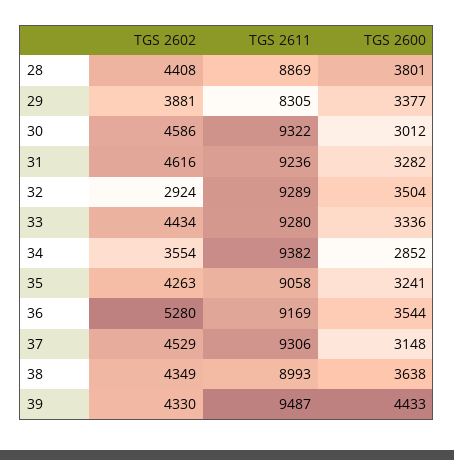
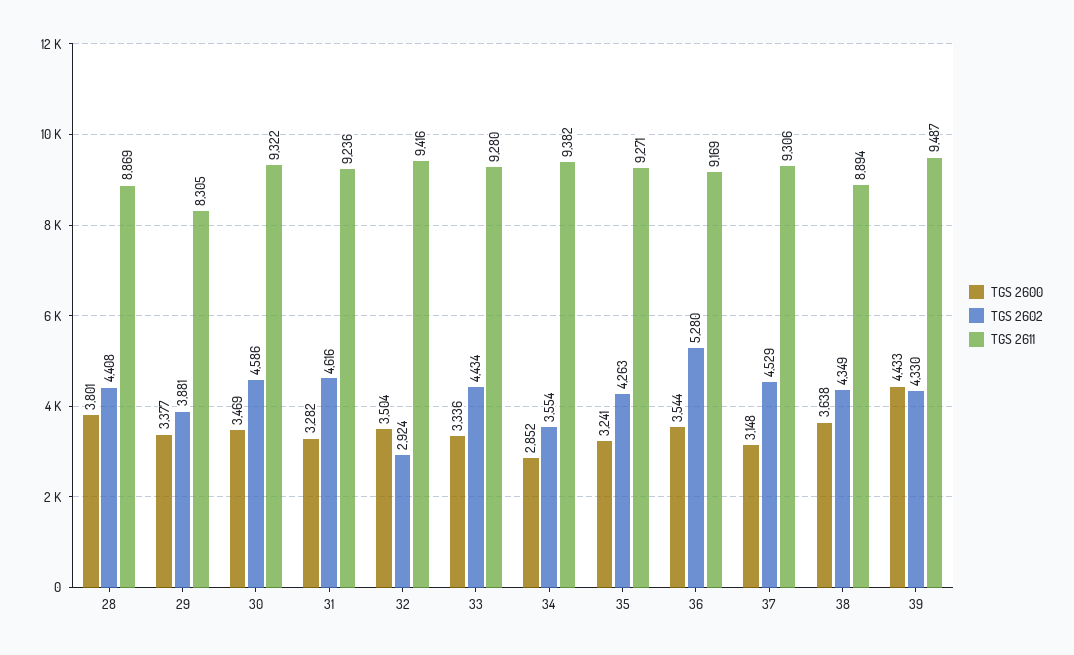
  {
    "TGS 2602": {
      "28": 4408,
      "29": 3881,
      "30": 4586,
      "31": 4616,
      "32": 2924,
      "33": 4434,
      "34": 3554,
      "35": 4263,
      "36": 5280,
      "37": 4529,
      "38": 4349,
      "39": 4330
    },
    "TGS 2611": {
      "28": 8869,
      "29": 8305,
      "30": 9322,
      "31": 9236,
-     "32": 9289,
+     "32": 9416,
      "33": 9280,
      "34": 9382,
-     "35": 9058,
+     "35": 9271,
      "36": 9169,
      "37": 9306,
-     "38": 8993,
+     "38": 8894,
      "39": 9487
    },
    "TGS 2600": {
      "28": 3801,
      "29": 3377,
-     "30": 3012,
+     "30": 3469,
      "31": 3282,
      "32": 3504,
      "33": 3336,
      "34": 2852,
      "35": 3241,
      "36": 3544,
      "37": 3148,
      "38": 3638,
      "39": 4433
    }
  }

